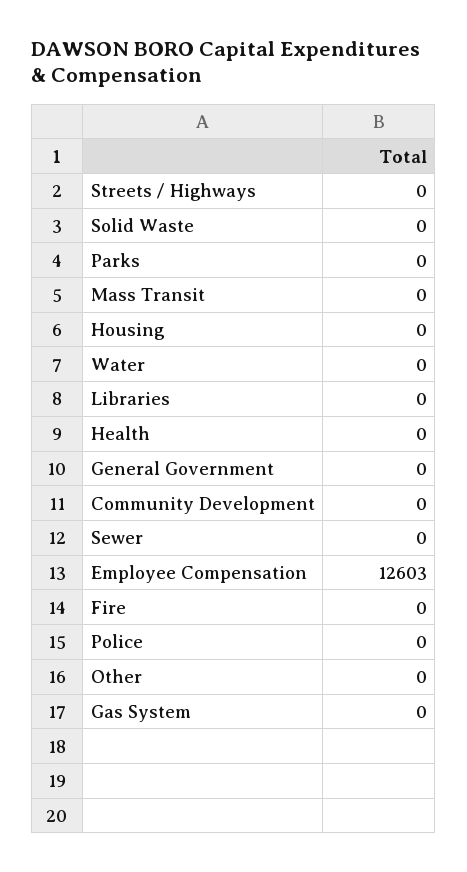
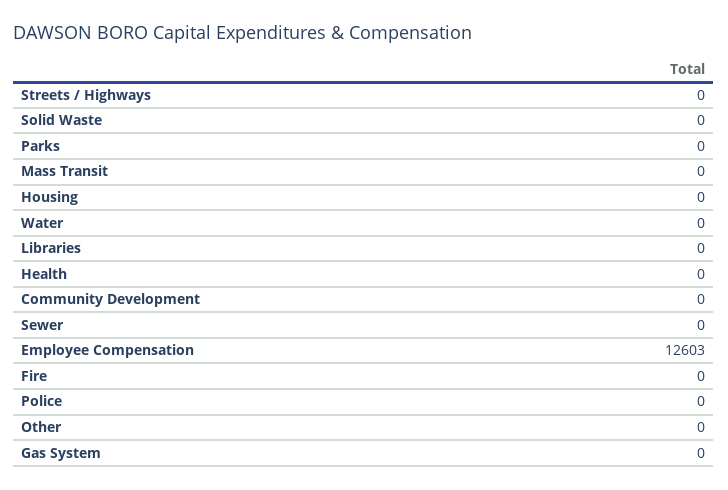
  {
    "Streets / Highways": 0,
    "Solid Waste": 0,
    "Parks": 0,
    "Mass Transit": 0,
    "Housing": 0,
    "Water": 0,
    "Libraries": 0,
    "Health": 0,
-   "General Government": 0,
    "Community Development": 0,
    "Sewer": 0,
    "Employee Compensation": 12603,
    "Fire": 0,
    "Police": 0,
    "Other": 0,
    "Gas System": 0
  }

